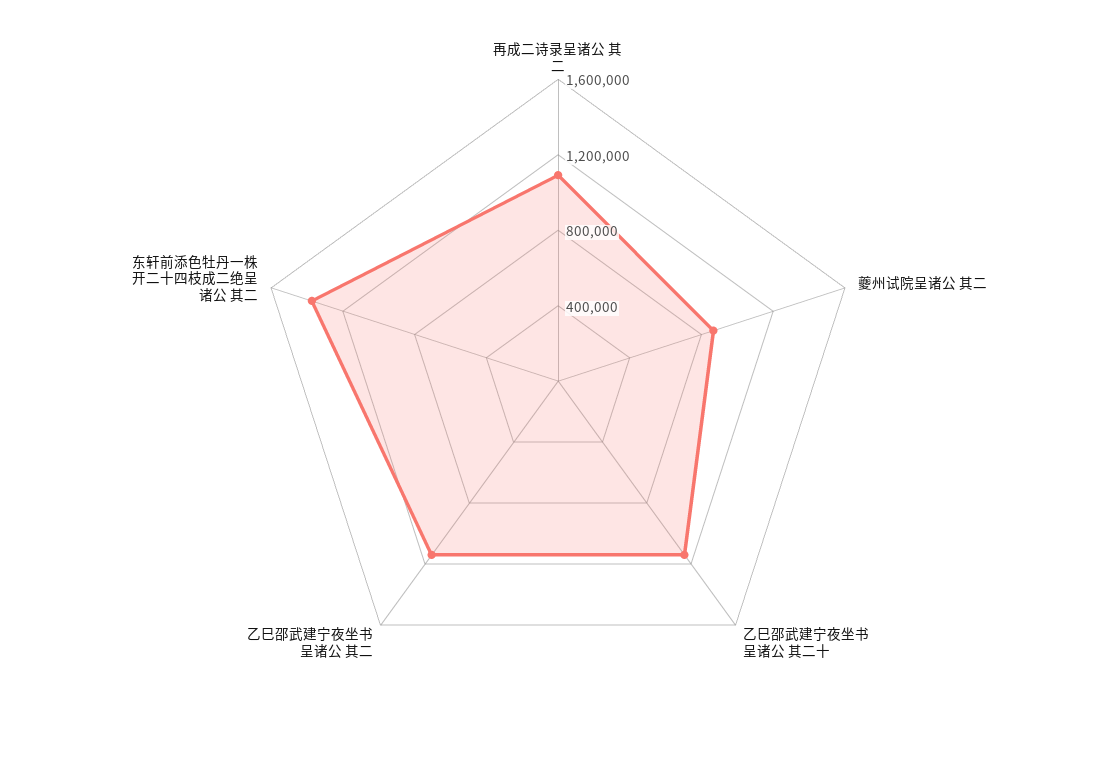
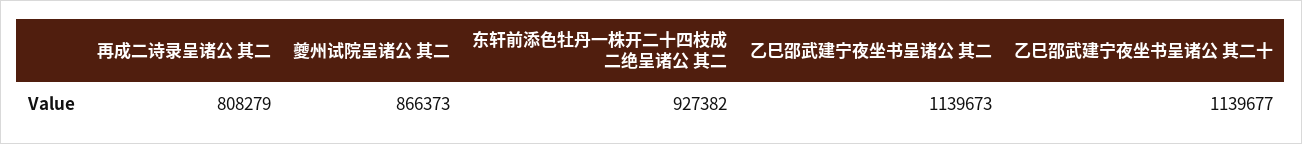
  {
-   "再成二诗录呈诸公 其二": 1100000,
+   "再成二诗录呈诸公 其二": 808279,
    "夔州试院呈诸公 其二": 866373,
    "乙巳邵武建宁夜坐书呈诸公 其二十": 1139677,
    "乙巳邵武建宁夜坐书呈诸公 其二": 1139673,
-   "东轩前添色牡丹一株开二十四枝成二绝呈诸公 其二": 1400000
+   "东轩前添色牡丹一株开二十四枝成二绝呈诸公 其二": 927382
  }

